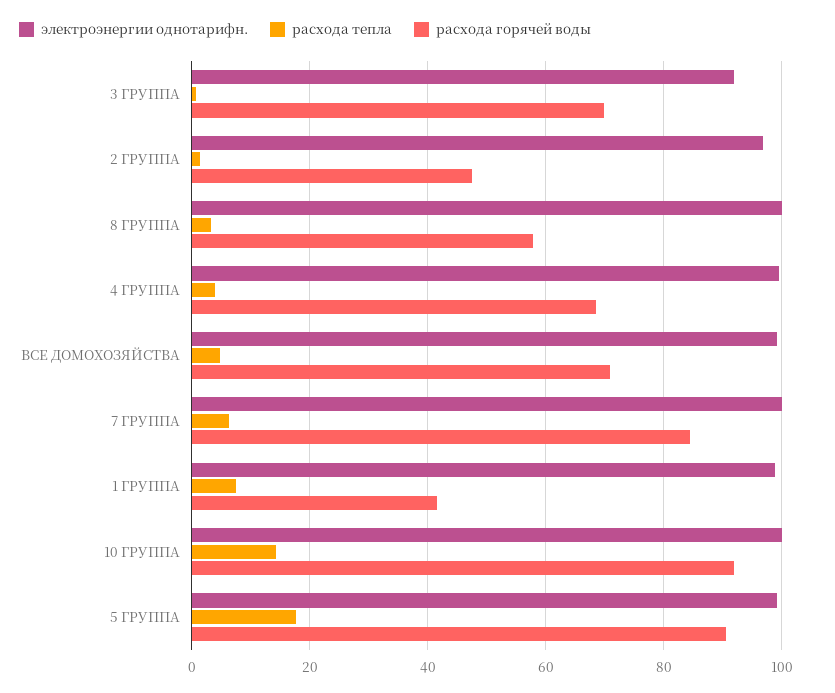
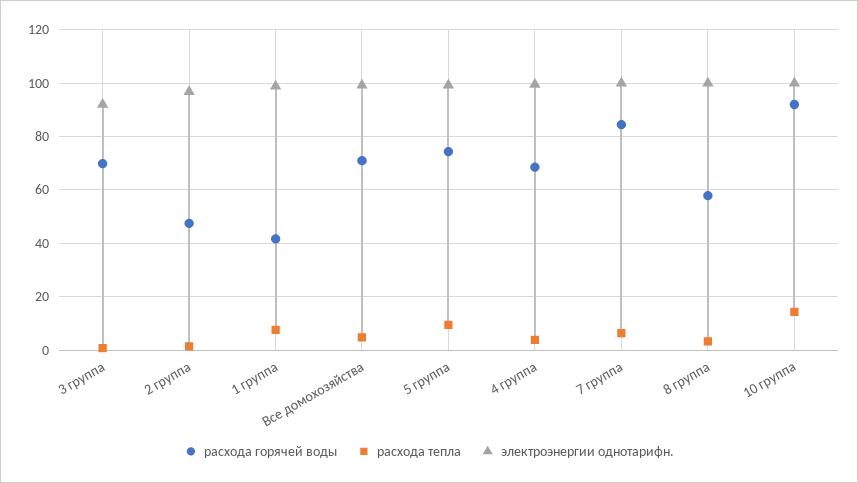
  {
    "электроэнергии однотарифн.": {
      "3 ГРУППА": 92,
      "2 ГРУППА": 96,
      "8 ГРУППА": 100,
      "4 ГРУППА": 100,
      "ВСЕ ДОМОХОЗЯЙСТВА": 100,
      "7 ГРУППА": 100,
      "1 ГРУППА": 98,
      "10 ГРУППА": 100,
      "5 ГРУППА": 100
    },
    "расхода тепла": {
      "3 ГРУППА": 0,
      "2 ГРУППА": 2,
      "8 ГРУППА": 4,
      "4 ГРУППА": 4,
      "ВСЕ ДОМОХОЗЯЙСТВА": 4,
      "7 ГРУППА": 6,
      "1 ГРУППА": 8,
      "10 ГРУППА": 14,
-     "5 ГРУППА": 18
+     "5 ГРУППА": 10
    },
    "расхода горячей воды": {
      "3 ГРУППА": 70,
      "2 ГРУППА": 48,
      "8 ГРУППА": 58,
      "4 ГРУППА": 68,
      "ВСЕ ДОМОХОЗЯЙСТВА": 70,
      "7 ГРУППА": 84,
      "1 ГРУППА": 42,
      "10 ГРУППА": 92,
-     "5 ГРУППА": 90
+     "5 ГРУППА": 75
    }
  }

